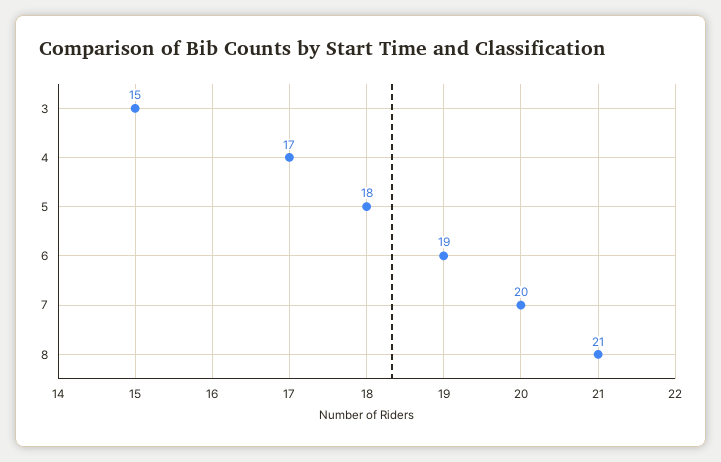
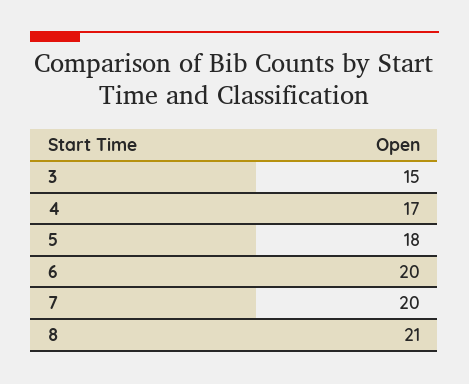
  {
    "3": 15,
    "4": 17,
    "5": 18,
-   "6": 19,
+   "6": 20,
    "7": 20,
    "8": 21
  }

